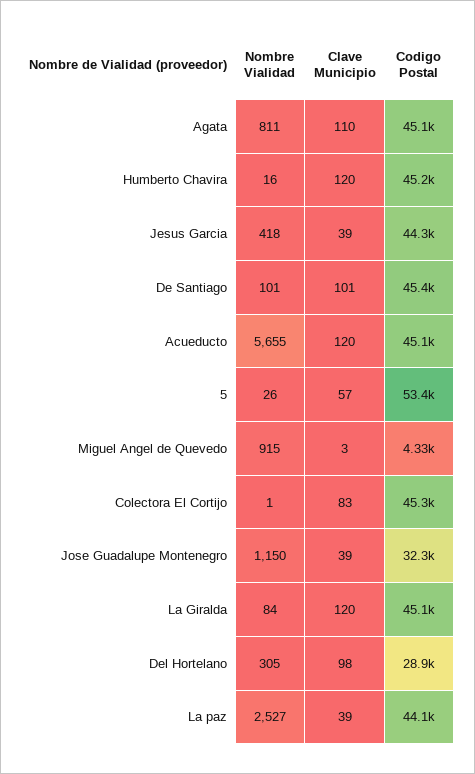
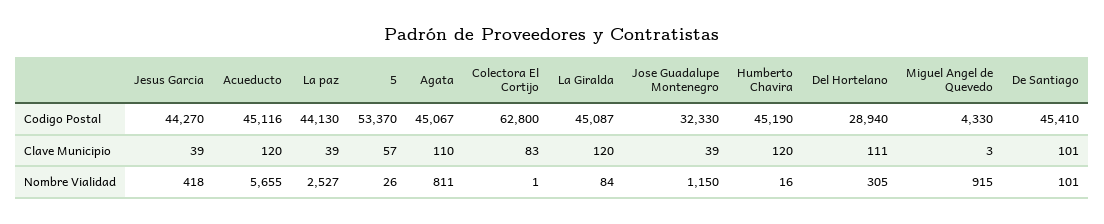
  {
    "Nombre Vialidad": {
      "Agata": 811,
      "Humberto Chavira": 16,
      "Jesus Garcia": 418,
      "De Santiago": 101,
      "Acueducto": 5655,
      "5": 26,
      "Miguel Angel de Quevedo": 915,
      "Colectora El Cortijo": 1,
      "Jose Guadalupe Montenegro": 1150,
      "La Giralda": 84,
      "Del Hortelano": 305,
      "La paz": 2527
    },
    "Clave Municipio": {
      "Agata": 110,
      "Humberto Chavira": 120,
      "Jesus Garcia": 39,
      "De Santiago": 101,
      "Acueducto": 120,
      "5": 57,
      "Miguel Angel de Quevedo": 3,
      "Colectora El Cortijo": 83,
      "Jose Guadalupe Montenegro": 39,
      "La Giralda": 120,
-     "Del Hortelano": 98,
+     "Del Hortelano": 111,
      "La paz": 39
    },
    "Codigo Postal": {
      "Agata": 45067,
      "Humberto Chavira": 45190,
      "Jesus Garcia": 44270,
      "De Santiago": 45410,
      "Acueducto": 45116,
      "5": 53370,
      "Miguel Angel de Quevedo": 4330,
-     "Colectora El Cortijo": 45300,
+     "Colectora El Cortijo": 62800,
      "Jose Guadalupe Montenegro": 32330,
      "La Giralda": 45087,
      "Del Hortelano": 28940,
      "La paz": 44130
    }
  }

